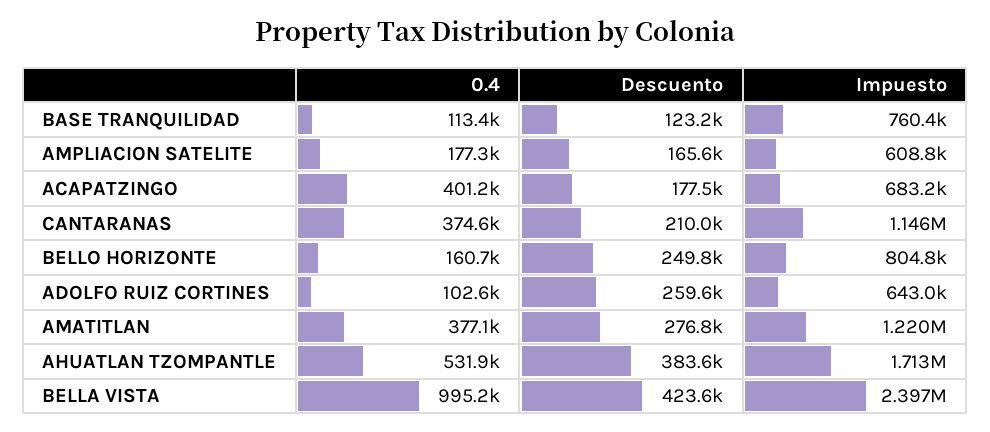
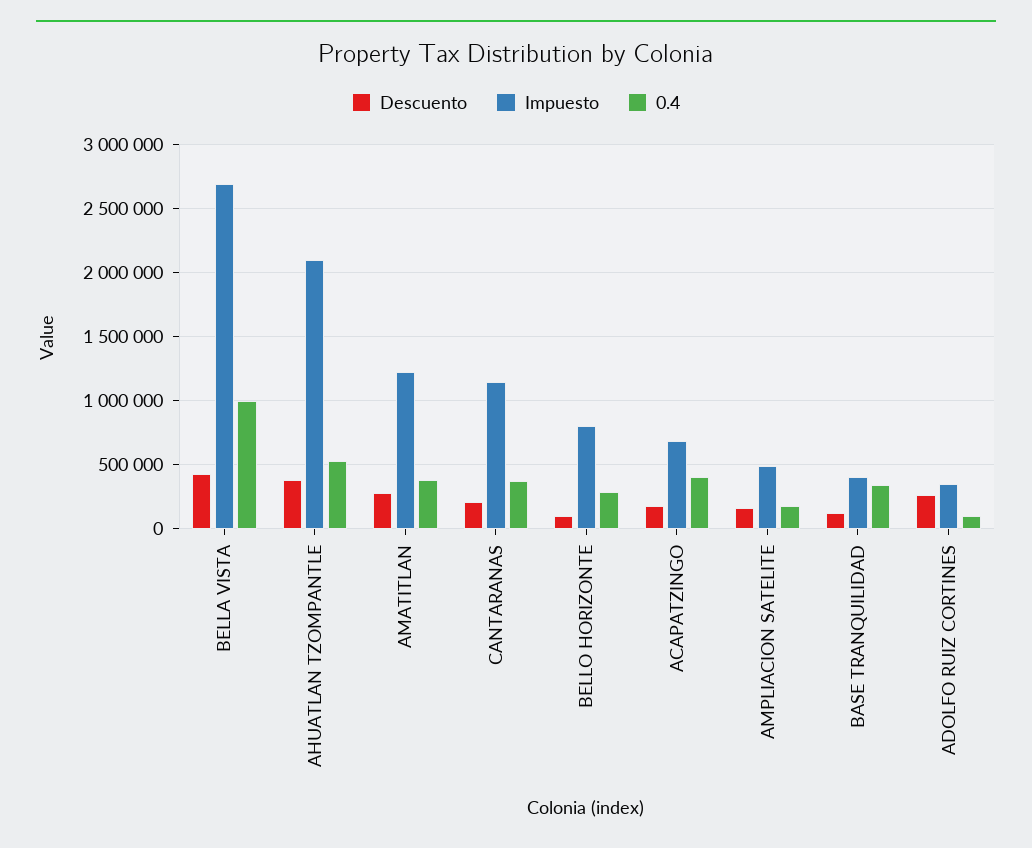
  {
    "0.4": {
-     "BASE TRANQUILIDAD": 113400,
+     "BASE TRANQUILIDAD": 350000,
      "AMPLIACION SATELITE": 177300,
      "ACAPATZINGO": 401200,
      "CANTARANAS": 374600,
-     "BELLO HORIZONTE": 160700,
+     "BELLO HORIZONTE": 300000,
      "ADOLFO RUIZ CORTINES": 102600,
      "AMATITLAN": 377100,
      "AHUATLAN TZOMPANTLE": 531900,
      "BELLA VISTA": 995200
    },
    "Descuento": {
      "BASE TRANQUILIDAD": 123200,
      "AMPLIACION SATELITE": 165600,
      "ACAPATZINGO": 177500,
      "CANTARANAS": 210000,
-     "BELLO HORIZONTE": 249800,
+     "BELLO HORIZONTE": 100000,
      "ADOLFO RUIZ CORTINES": 259600,
      "AMATITLAN": 276800,
      "AHUATLAN TZOMPANTLE": 383600,
      "BELLA VISTA": 423600
    },
    "Impuesto": {
-     "BASE TRANQUILIDAD": 760400,
+     "BASE TRANQUILIDAD": 400000,
-     "AMPLIACION SATELITE": 608800,
+     "AMPLIACION SATELITE": 500000,
      "ACAPATZINGO": 683200,
      "CANTARANAS": 1146000,
      "BELLO HORIZONTE": 804800,
-     "ADOLFO RUIZ CORTINES": 643000,
+     "ADOLFO RUIZ CORTINES": 350000,
      "AMATITLAN": 1220000,
-     "AHUATLAN TZOMPANTLE": 1713000,
+     "AHUATLAN TZOMPANTLE": 2100000,
-     "BELLA VISTA": 2397000
+     "BELLA VISTA": 2700000
    }
  }

